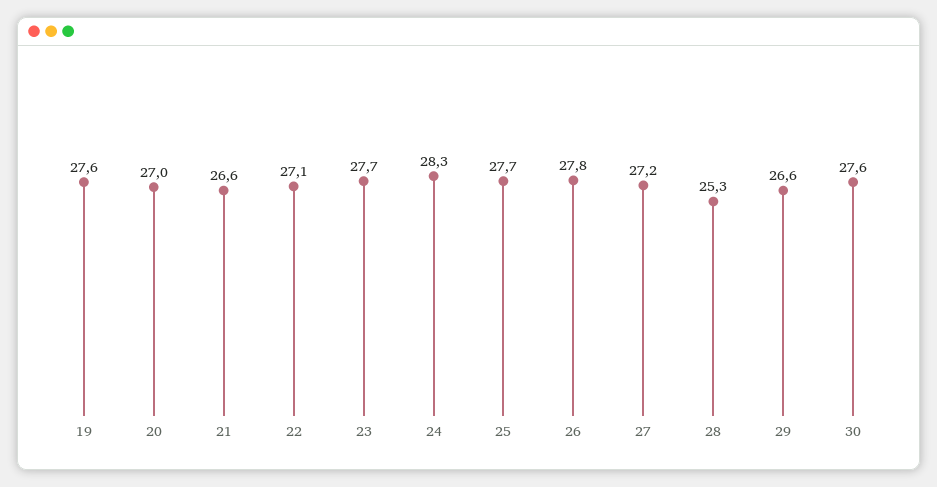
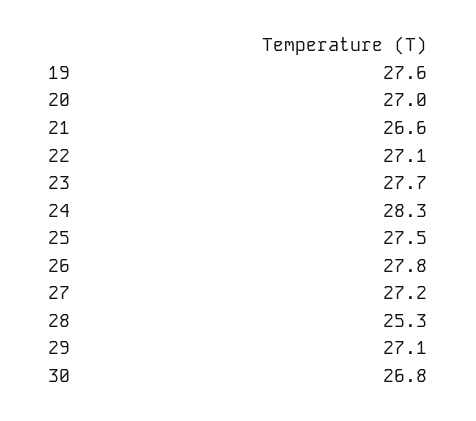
  {
    "19": 27.6,
    "20": 27,
    "21": 26.6,
    "22": 27.1,
    "23": 27.7,
    "24": 28.3,
-   "25": 27.7,
+   "25": 27.5,
    "26": 27.8,
    "27": 27.2,
    "28": 25.3,
-   "29": 26.6,
+   "29": 27.1,
-   "30": 27.6
+   "30": 26.8
  }

